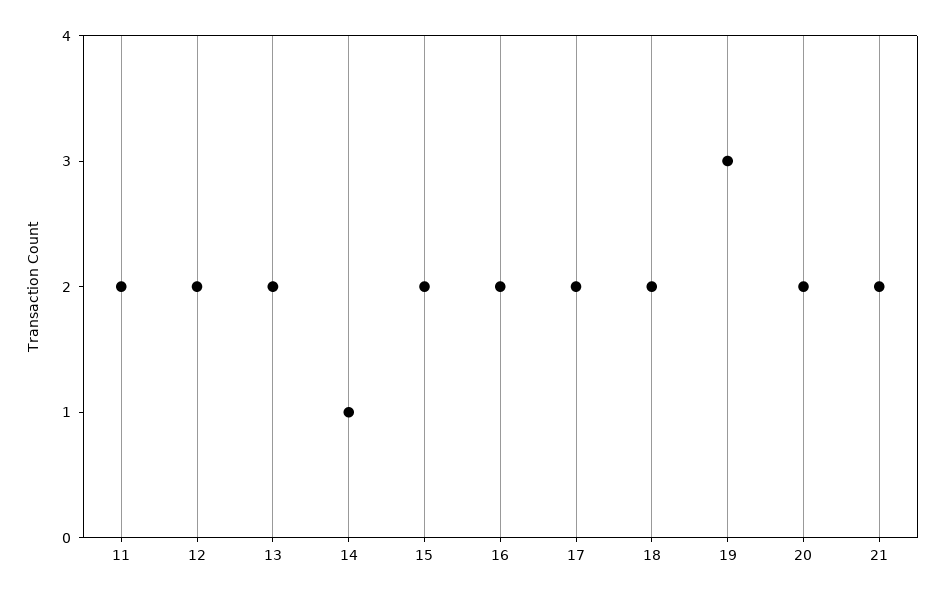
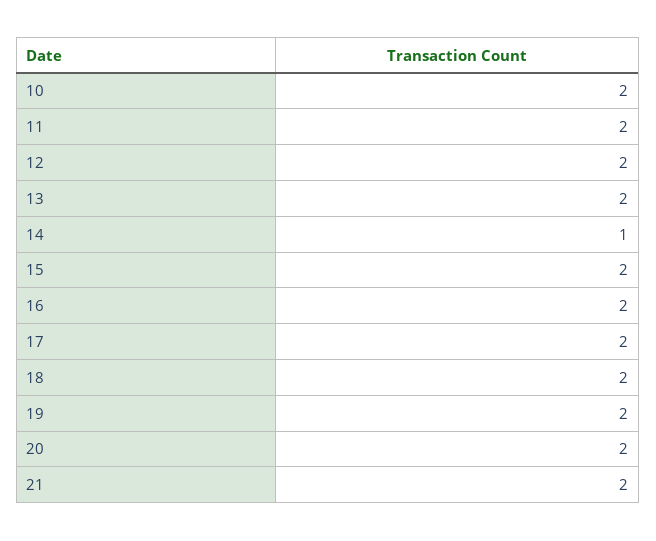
  {
    "11": 2,
    "12": 2,
    "13": 2,
    "14": 1,
    "15": 2,
    "16": 2,
    "17": 2,
    "18": 2,
-   "19": 3,
+   "19": 2,
    "20": 2,
-   "21": 2
+   "21": 2,
+   "10": 2
  }

